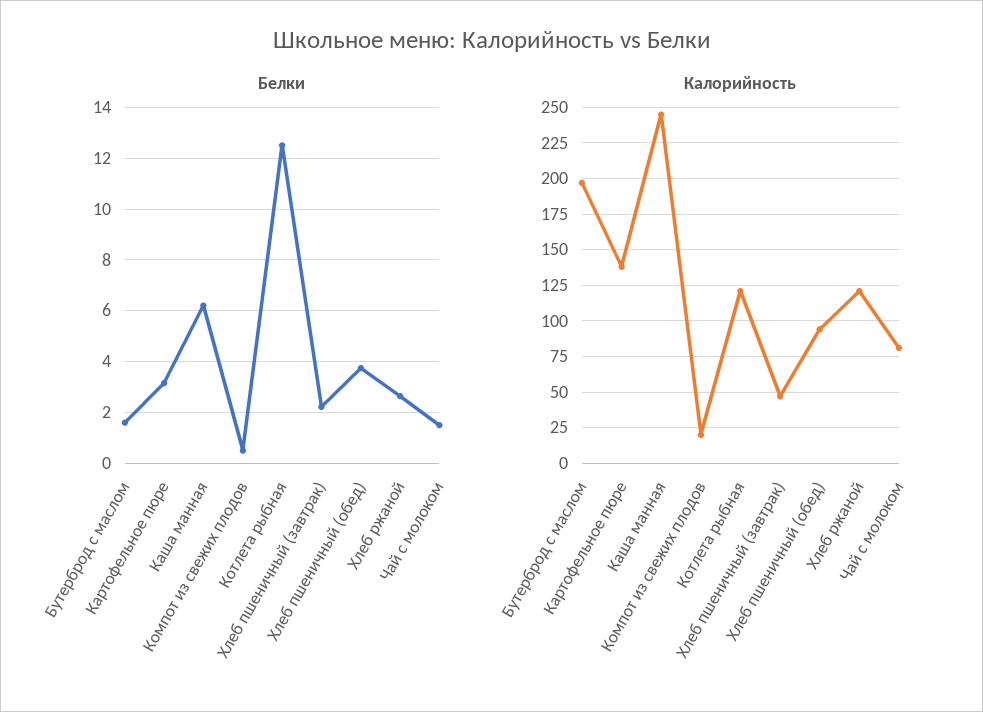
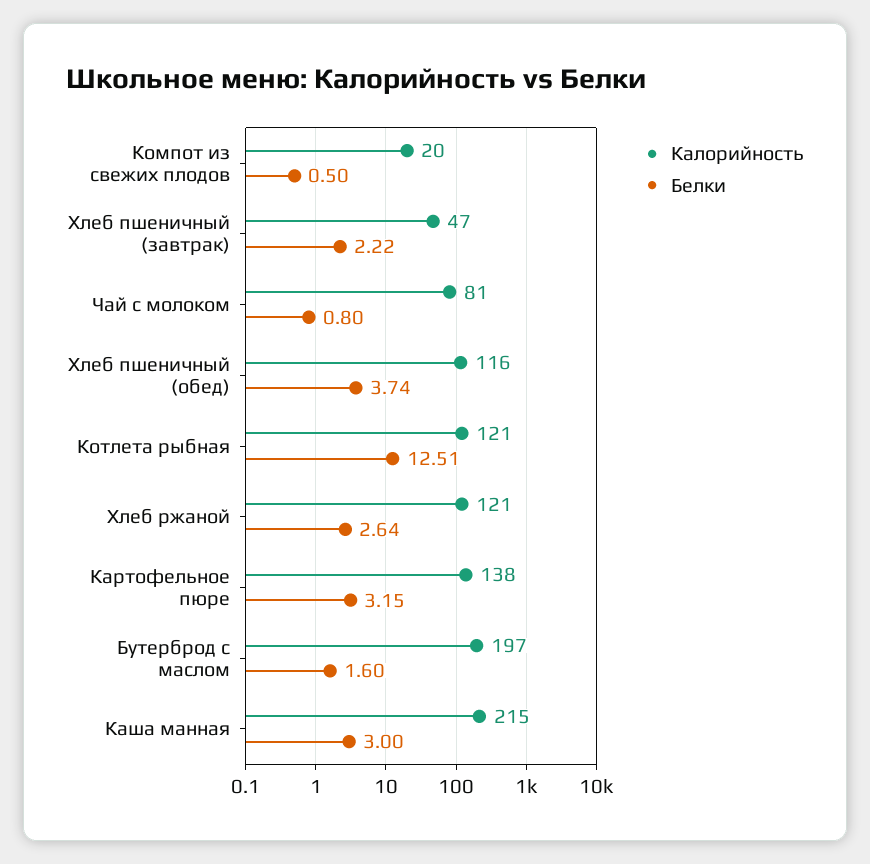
  {
    "Белки": {
      "Бутерброд с маслом": 1.6,
      "Картофельное пюре": 3.15,
-     "Каша манная": 6.25,
+     "Каша манная": 3,
      "Компот из свежих плодов": 0.5,
      "Котлета рыбная": 12.51,
      "Хлеб пшеничный (завтрак)": 2.22,
      "Хлеб пшеничный (обед)": 3.74,
      "Хлеб ржаной": 2.64,
-     "Чай с молоком": 1.5
+     "Чай с молоком": 0.8
    },
    "Калорийность": {
      "Бутерброд с маслом": 197,
      "Картофельное пюре": 138,
-     "Каша манная": 245,
+     "Каша манная": 215,
      "Компот из свежих плодов": 20,
      "Котлета рыбная": 121,
      "Хлеб пшеничный (завтрак)": 47,
-     "Хлеб пшеничный (обед)": 95,
+     "Хлеб пшеничный (обед)": 116,
      "Хлеб ржаной": 121,
      "Чай с молоком": 81
    }
  }

